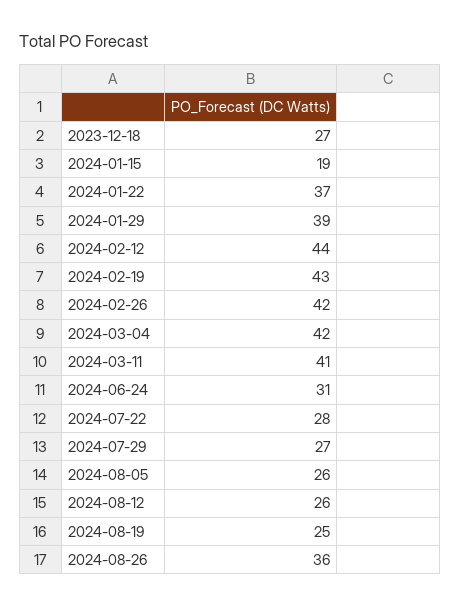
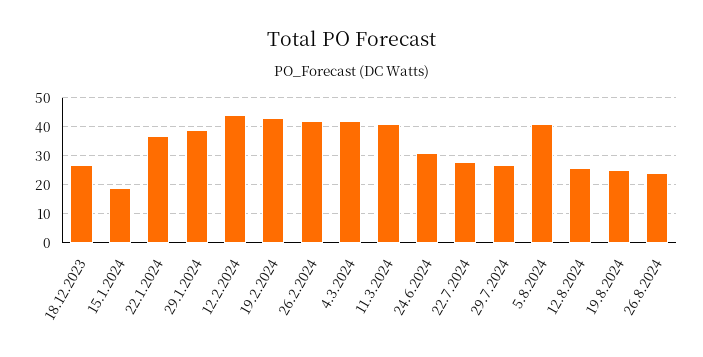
  {
    "2023-12-18": 27,
    "2024-01-15": 19,
    "2024-01-22": 37,
    "2024-01-29": 39,
    "2024-02-12": 44,
    "2024-02-19": 43,
    "2024-02-26": 42,
    "2024-03-04": 42,
    "2024-03-11": 41,
    "2024-06-24": 31,
    "2024-07-22": 28,
    "2024-07-29": 27,
-   "2024-08-05": 26,
+   "2024-08-05": 40,
    "2024-08-12": 26,
    "2024-08-19": 25,
-   "2024-08-26": 36
+   "2024-08-26": 25
  }

